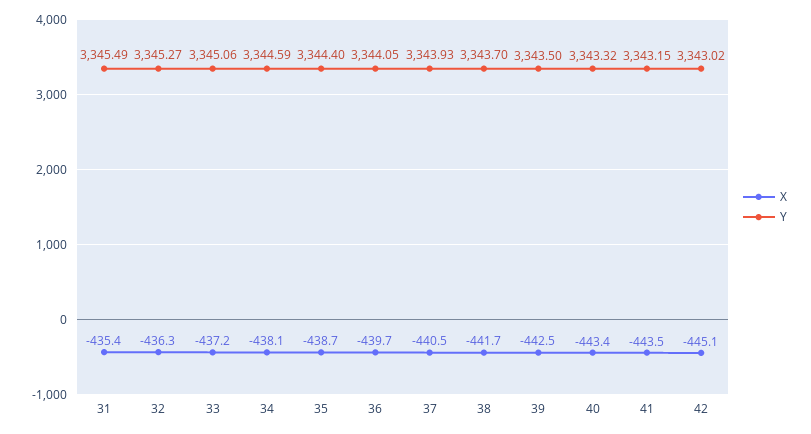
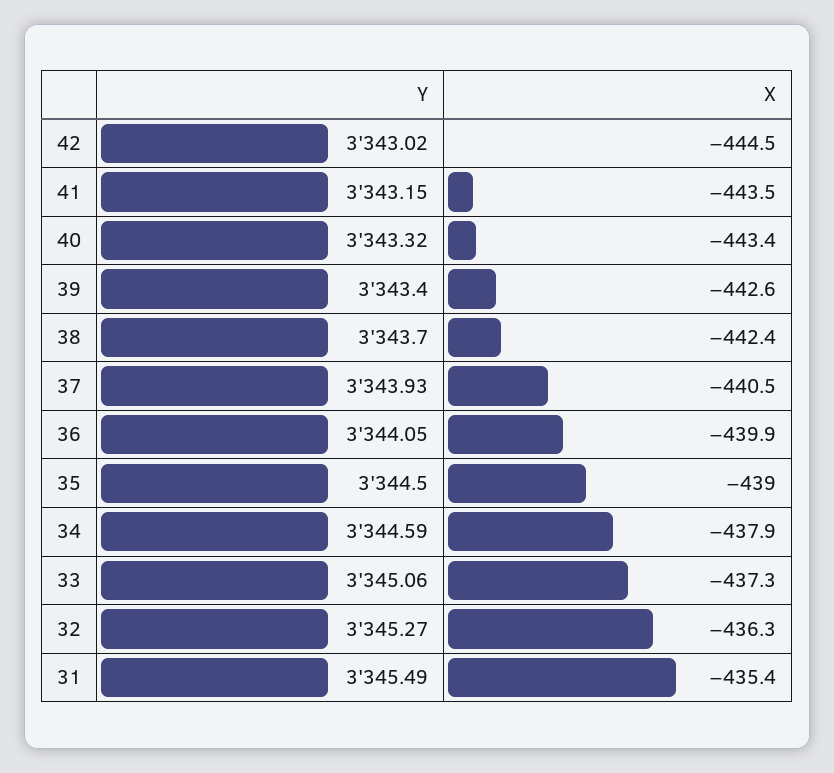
  {
    "X": {
      "31": -435.4,
      "32": -436.3,
-     "33": -437.2,
+     "33": -437.3,
-     "34": -438.1,
+     "34": -437.9,
-     "35": -438.7,
+     "35": -439,
-     "36": -439.7,
+     "36": -439.9,
      "37": -440.5,
-     "38": -441.7,
+     "38": -442.4,
-     "39": -442.5,
+     "39": -442.6,
      "40": -443.4,
      "41": -443.5,
-     "42": -445.1
+     "42": -444.5
    },
    "Y": {
      "31": 3345.49,
      "32": 3345.27,
      "33": 3345.06,
      "34": 3344.59,
-     "35": 3344.4,
+     "35": 3344.5,
      "36": 3344.05,
      "37": 3343.93,
      "38": 3343.7,
-     "39": 3343.5,
+     "39": 3343.4,
      "40": 3343.32,
      "41": 3343.15,
      "42": 3343.02
    }
  }

